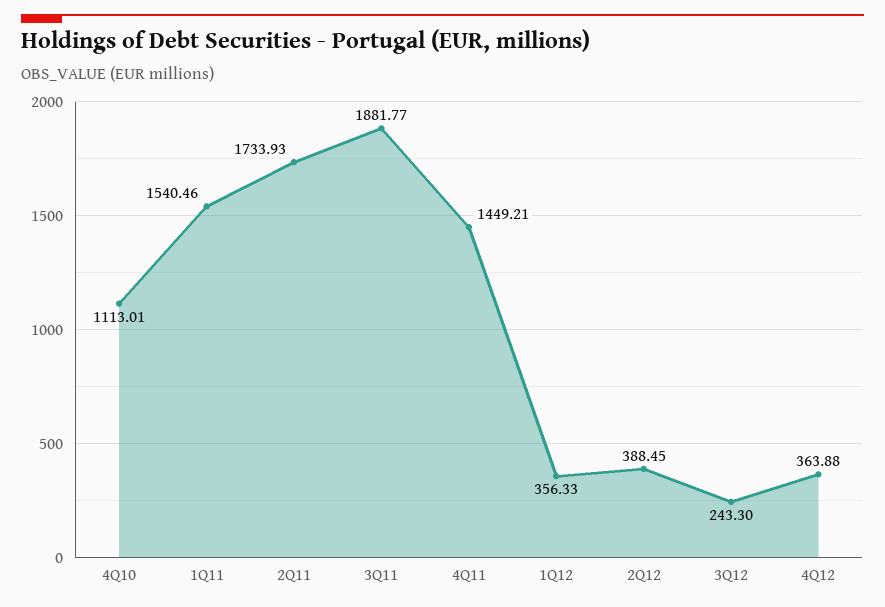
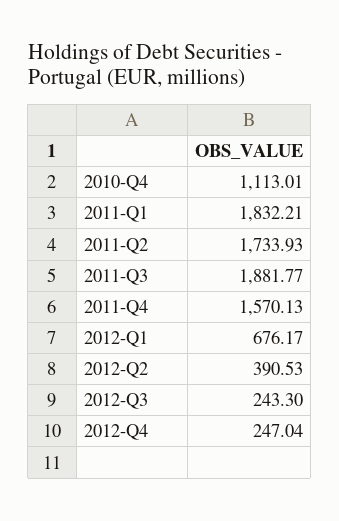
  {
    "4Q10": 1113.01,
-   "1Q11": 1540.46,
+   "1Q11": 1832.21,
    "2Q11": 1733.93,
    "3Q11": 1881.77,
-   "4Q11": 1449.21,
+   "4Q11": 1570.13,
-   "1Q12": 356.33,
+   "1Q12": 676.17,
-   "2Q12": 388.45,
+   "2Q12": 390.53,
    "3Q12": 243.3,
-   "4Q12": 363.88
+   "4Q12": 247.04
  }

